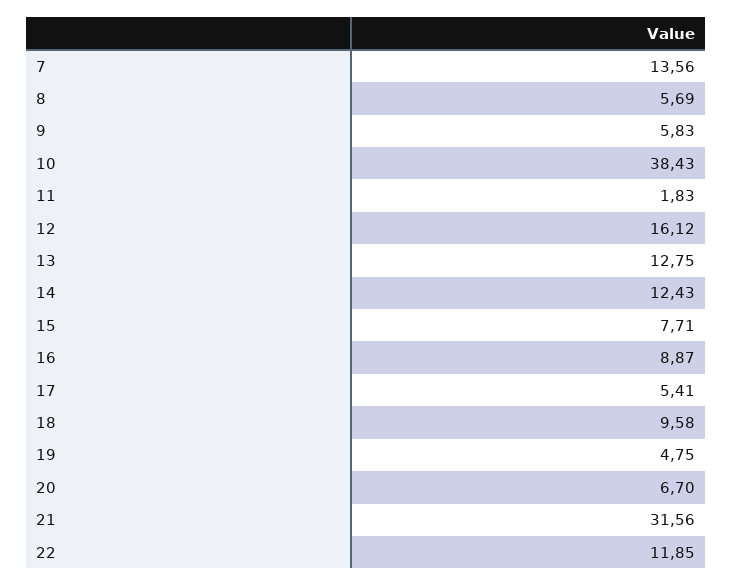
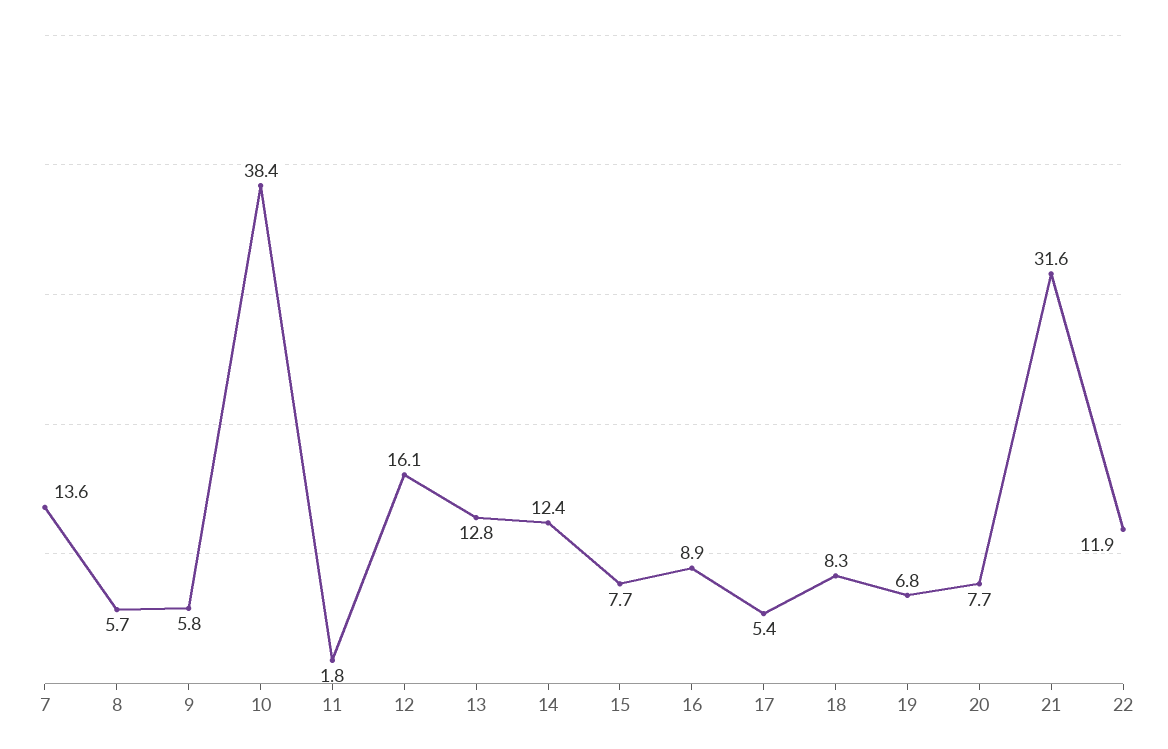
  {
    "7": 13.56,
    "8": 5.69,
    "9": 5.83,
    "10": 38.43,
    "11": 1.83,
    "12": 16.12,
    "13": 12.75,
    "14": 12.43,
    "15": 7.71,
    "16": 8.87,
    "17": 5.41,
-   "18": 9.58,
+   "18": 8.3,
-   "19": 4.75,
+   "19": 6.8,
-   "20": 6.7,
+   "20": 7.7,
    "21": 31.56,
    "22": 11.85
  }

